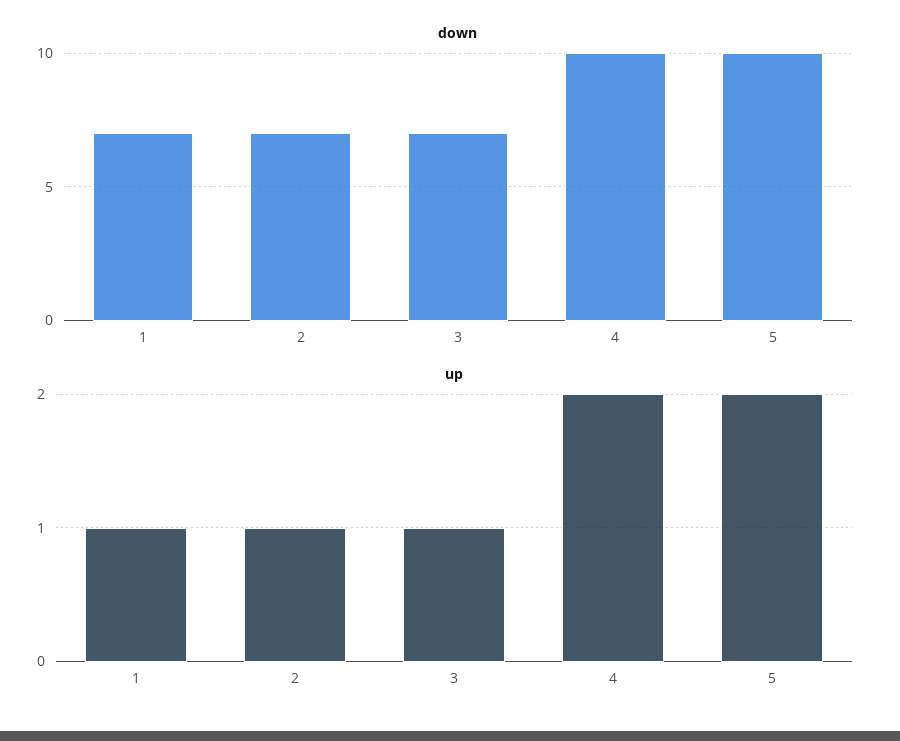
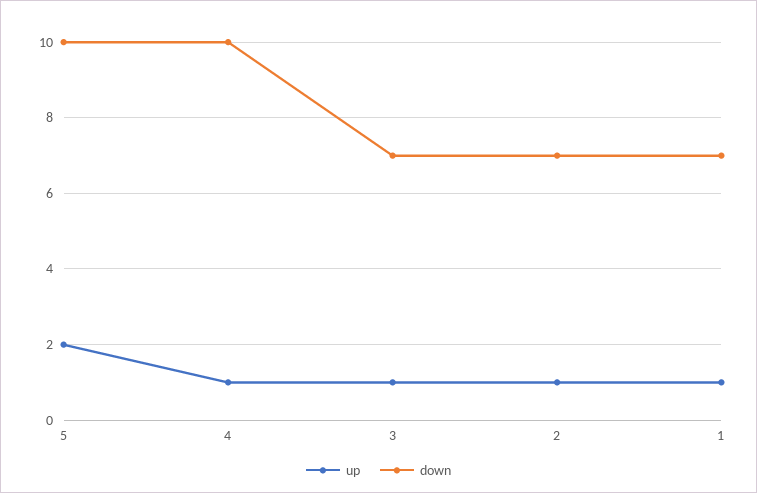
  {
    "down": {
      "1": 7,
      "2": 7,
      "3": 7,
      "4": 10,
      "5": 10
    },
    "up": {
      "1": 1,
      "2": 1,
      "3": 1,
-     "4": 2,
+     "4": 1,
      "5": 2
    }
  }

